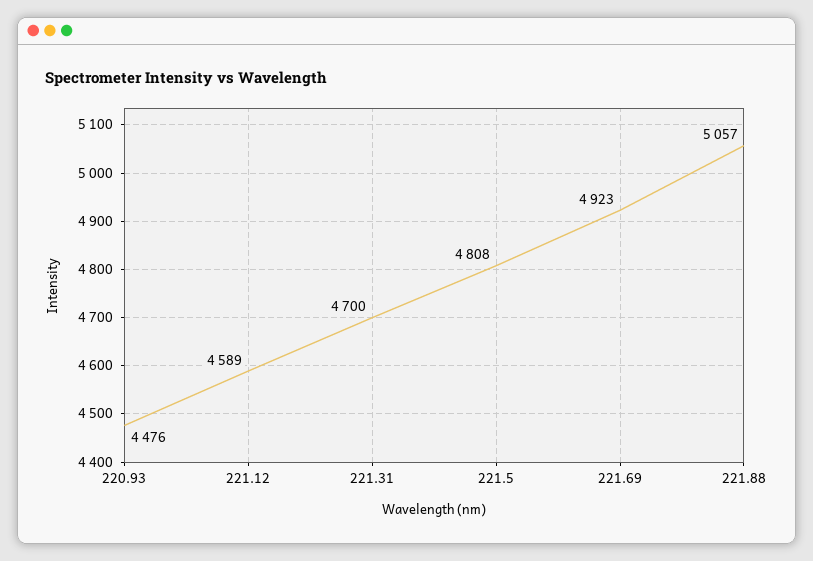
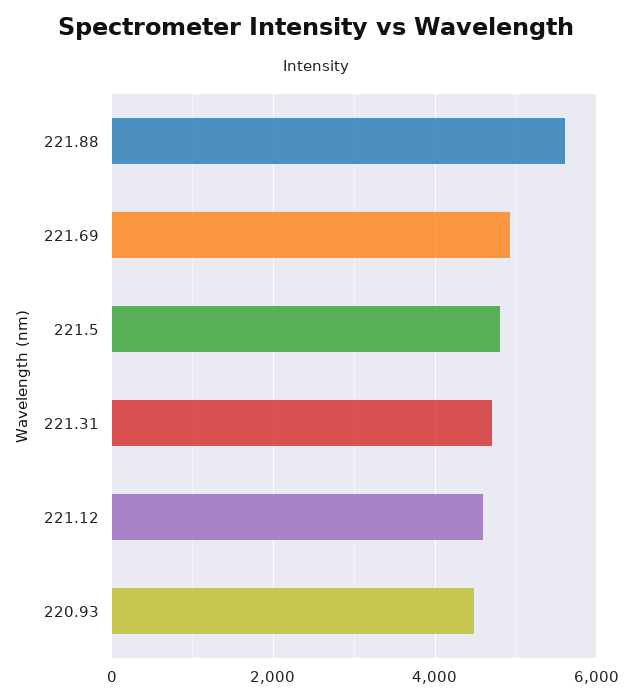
  {
    "220.93": 4476,
    "221.12": 4589,
    "221.31": 4700,
    "221.5": 4808,
    "221.69": 4923,
-   "221.88": 5057
+   "221.88": 5600
  }

